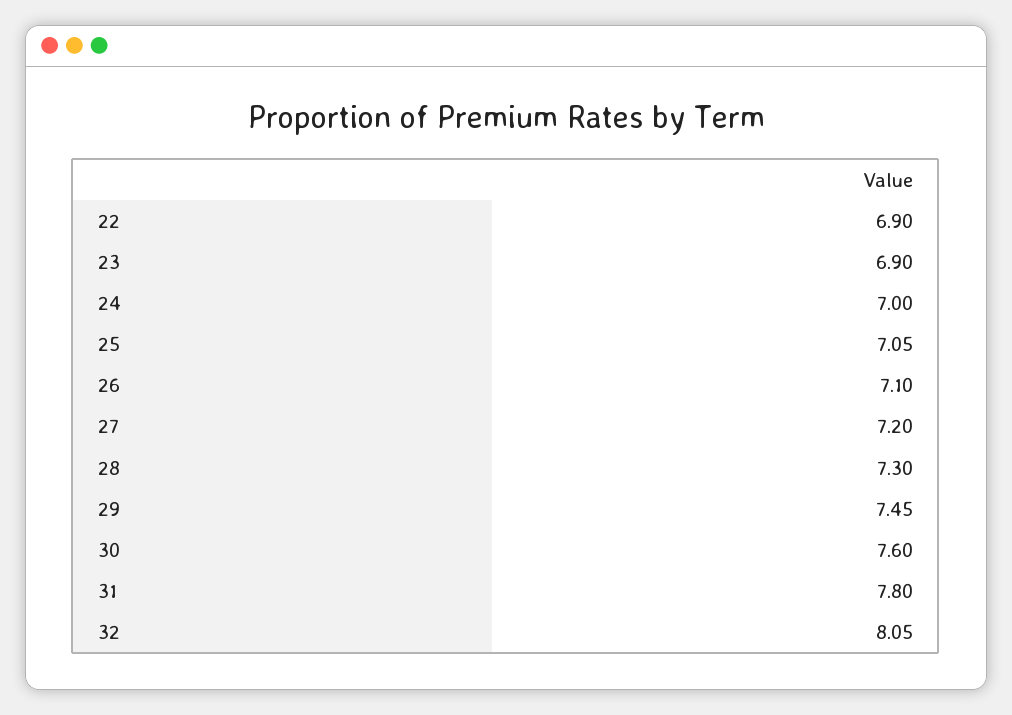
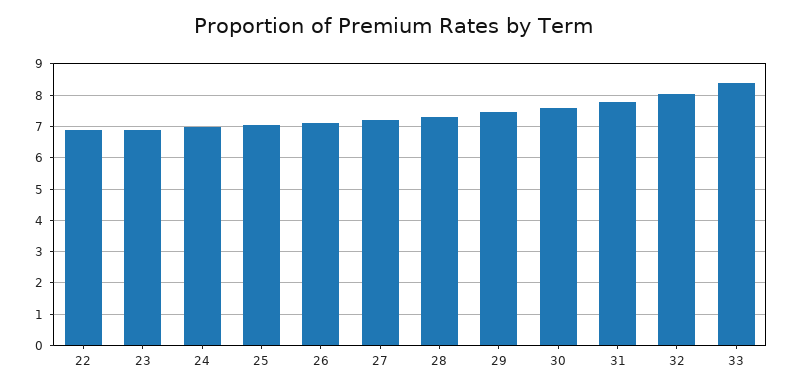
  {
    "22": 6.9,
    "23": 6.9,
    "24": 7,
    "25": 7.05,
    "26": 7.1,
    "27": 7.2,
    "28": 7.3,
    "29": 7.45,
    "30": 7.6,
    "31": 7.8,
-   "32": 8.05
+   "32": 8.05,
+   "33": 8.4
  }

